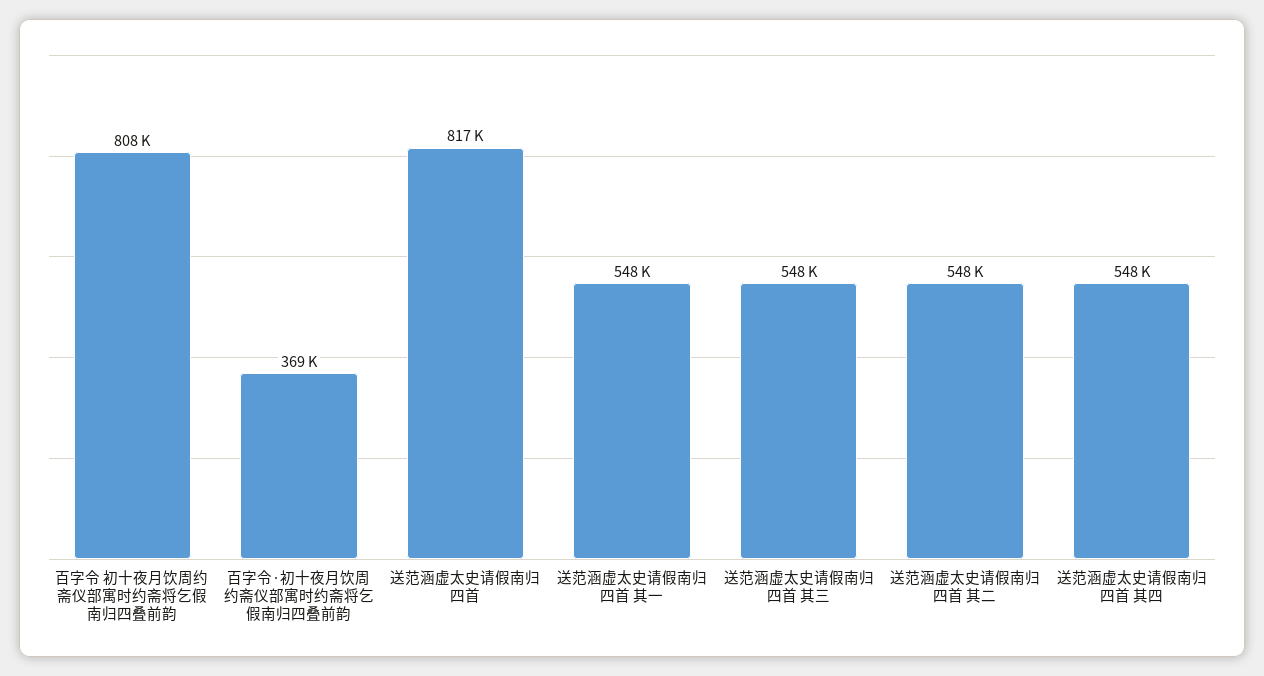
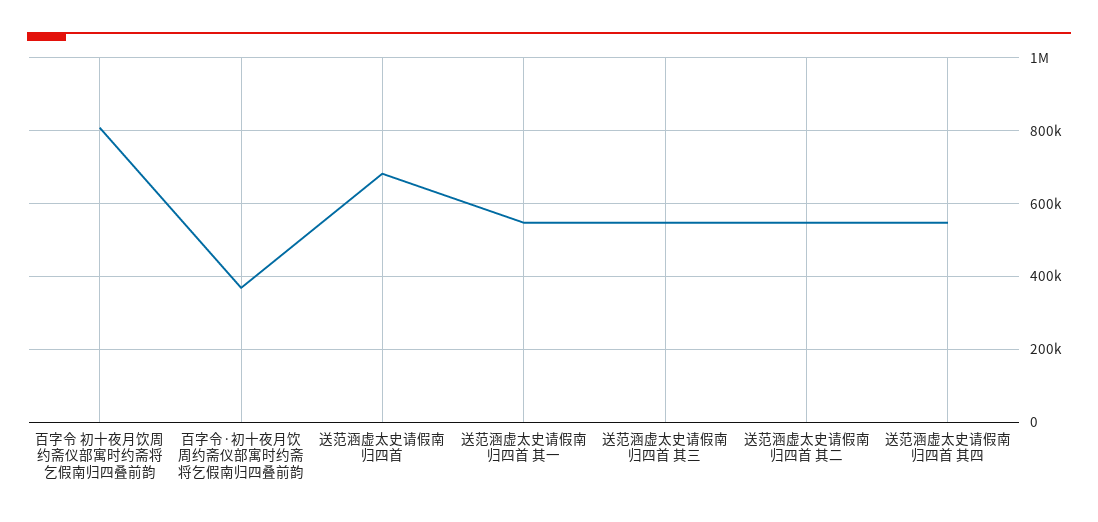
  {
    "百字令 初十夜月饮周约斋仪部寓时约斋将乞假南归四叠前韵": 808000,
    "百字令·初十夜月饮周约斋仪部寓时约斋将乞假南归四叠前韵": 369000,
-   "送范涵虚太史请假南归四首": 817000,
+   "送范涵虚太史请假南归四首": 680000,
    "送范涵虚太史请假南归四首 其一": 548000,
    "送范涵虚太史请假南归四首 其三": 548000,
    "送范涵虚太史请假南归四首 其二": 548000,
    "送范涵虚太史请假南归四首 其四": 548000
  }

